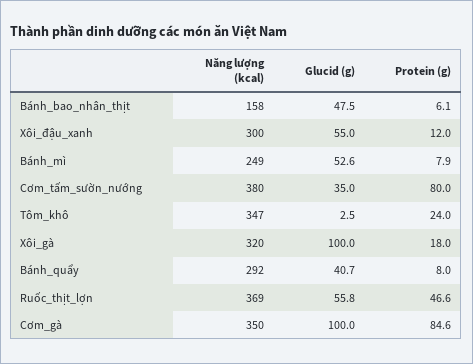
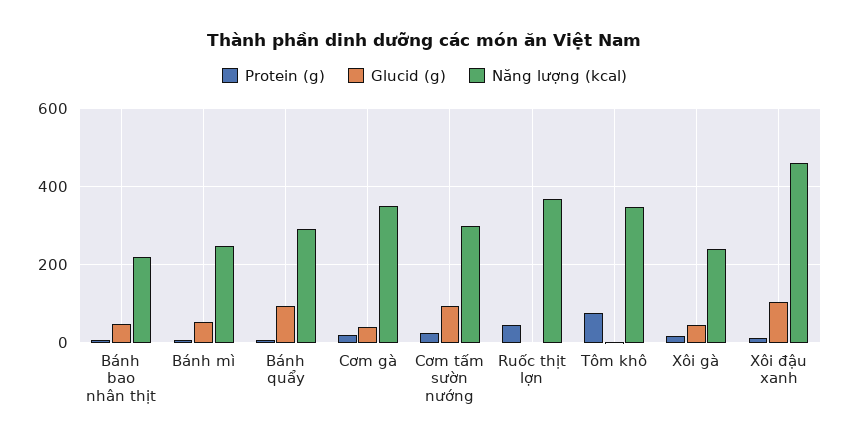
  {
    "Năng lượng (kcal)": {
-     "Bánh_bao_nhân_thịt": 158,
+     "Bánh_bao_nhân_thịt": 220,
-     "Xôi_đậu_xanh": 300,
+     "Xôi_đậu_xanh": 460,
      "Bánh_mì": 249,
-     "Cơm_tấm_sườn_nướng": 380,
+     "Cơm_tấm_sườn_nướng": 300,
      "Tôm_khô": 347,
-     "Xôi_gà": 320,
+     "Xôi_gà": 240,
      "Bánh_quẩy": 292,
      "Ruốc_thịt_lợn": 369,
      "Cơm_gà": 350
    },
    "Glucid (g)": {
      "Bánh_bao_nhân_thịt": 47.5,
-     "Xôi_đậu_xanh": 55,
+     "Xôi_đậu_xanh": 100,
      "Bánh_mì": 52.6,
-     "Cơm_tấm_sườn_nướng": 35,
+     "Cơm_tấm_sườn_nướng": 100,
      "Tôm_khô": 2.5,
-     "Xôi_gà": 100,
+     "Xôi_gà": 40,
-     "Bánh_quẩy": 40.7,
+     "Bánh_quẩy": 100,
-     "Ruốc_thịt_lợn": 55.8,
+     "Ruốc_thịt_lợn": 0,
-     "Cơm_gà": 100
+     "Cơm_gà": 40
    },
    "Protein (g)": {
      "Bánh_bao_nhân_thịt": 6.1,
      "Xôi_đậu_xanh": 12,
      "Bánh_mì": 7.9,
-     "Cơm_tấm_sườn_nướng": 80,
+     "Cơm_tấm_sườn_nướng": 20,
-     "Tôm_khô": 24,
+     "Tôm_khô": 80,
      "Xôi_gà": 18,
      "Bánh_quẩy": 8,
      "Ruốc_thịt_lợn": 46.6,
-     "Cơm_gà": 84.6
+     "Cơm_gà": 20
    }
  }

